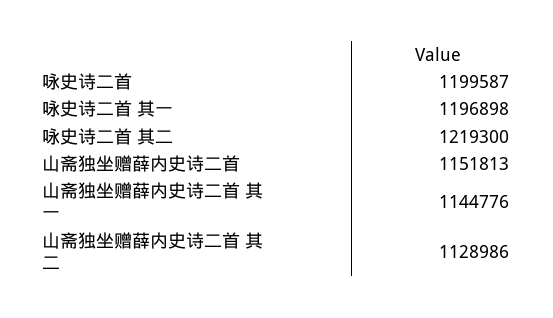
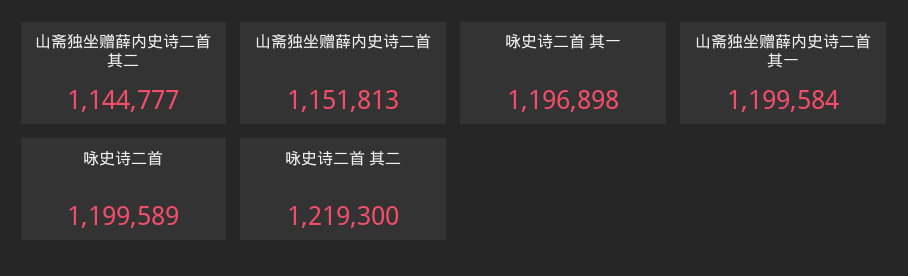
  {
-   "咏史诗二首": 1199587,
+   "咏史诗二首": 1199589,
    "咏史诗二首 其一": 1196898,
    "咏史诗二首 其二": 1219300,
    "山斋独坐赠薛内史诗二首": 1151813,
-   "山斋独坐赠薛内史诗二首 其一": 1144776,
+   "山斋独坐赠薛内史诗二首 其一": 1199584,
-   "山斋独坐赠薛内史诗二首 其二": 1128986
+   "山斋独坐赠薛内史诗二首 其二": 1144777
  }

